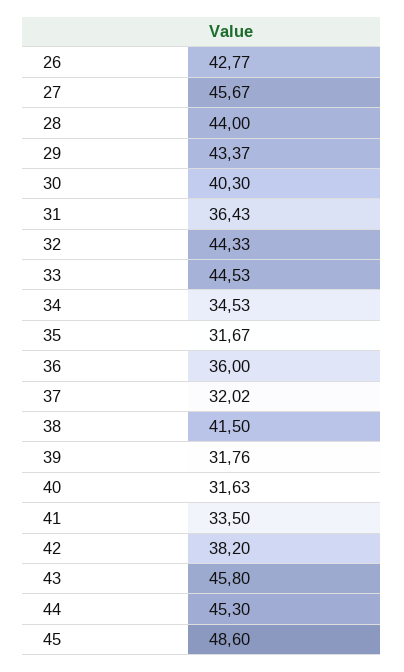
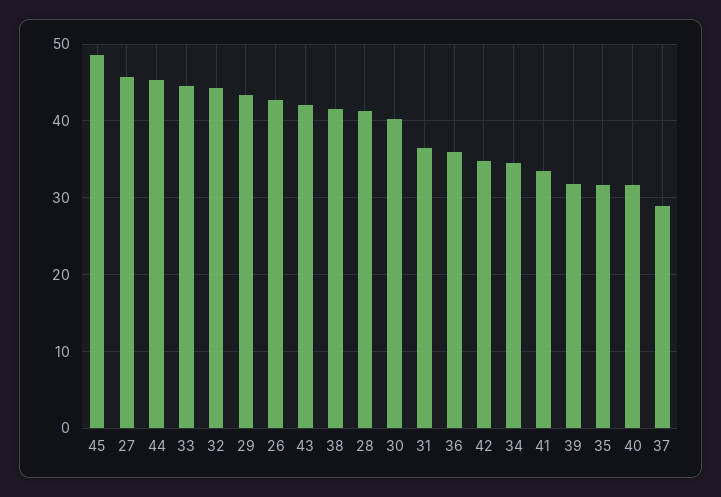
  {
    "26": 42.77,
    "27": 45.67,
-   "28": 44,
+   "28": 41,
    "29": 43.37,
    "30": 40.3,
    "31": 36.43,
    "32": 44.33,
    "33": 44.53,
    "34": 34.53,
    "35": 31.67,
    "36": 36,
-   "37": 32.02,
+   "37": 29,
    "38": 41.5,
    "39": 31.76,
    "40": 31.63,
    "41": 33.5,
-   "42": 38.2,
+   "42": 35,
-   "43": 45.8,
+   "43": 42,
    "44": 45.3,
    "45": 48.6
  }

